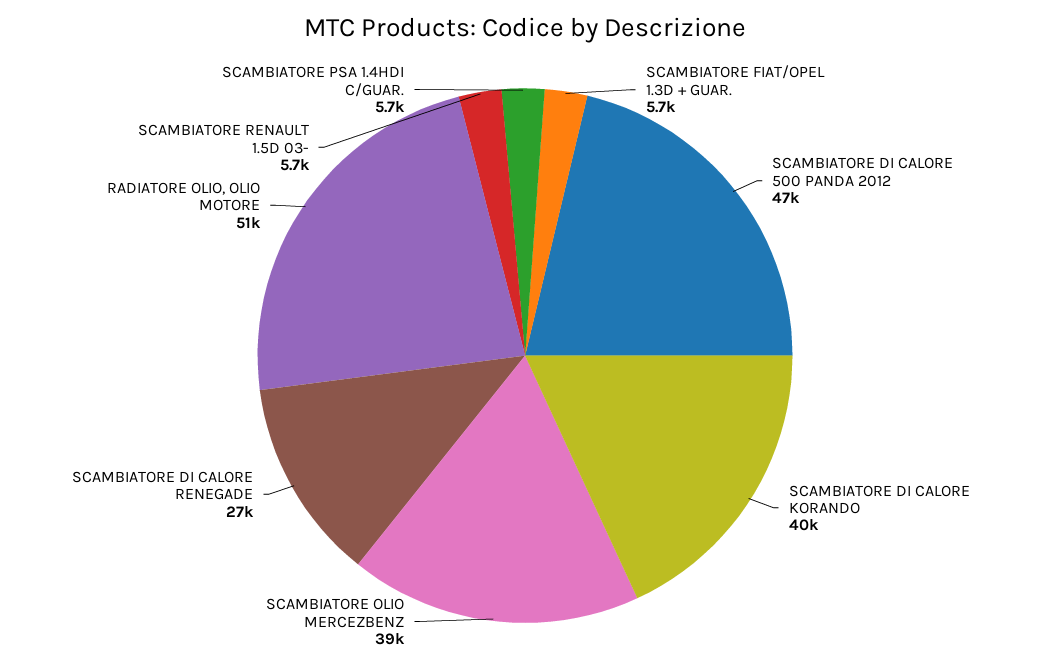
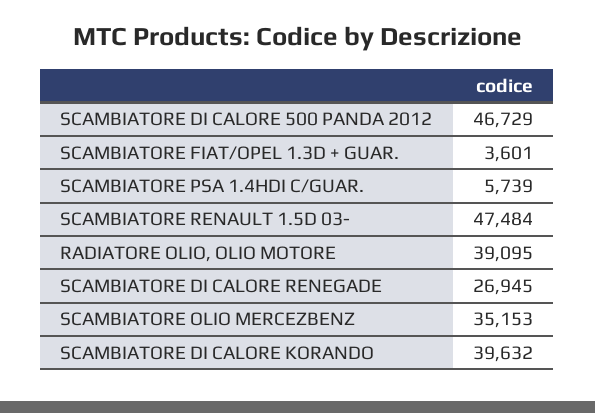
  {
-   "SCAMBIATORE FIAT/OPEL 1.3D + GUAR.": 5700,
+   "SCAMBIATORE FIAT/OPEL 1.3D + GUAR.": 3601,
    "SCAMBIATORE DI CALORE 500 PANDA 2012": 46729,
    "SCAMBIATORE DI CALORE KORANDO": 39632,
-   "SCAMBIATORE OLIO MERCEZBENZ": 39000,
+   "SCAMBIATORE OLIO MERCEZBENZ": 35153,
    "SCAMBIATORE DI CALORE RENEGADE": 26945,
-   "RADIATORE OLIO, OLIO MOTORE": 51000,
+   "RADIATORE OLIO, OLIO MOTORE": 39095,
-   "SCAMBIATORE RENAULT 1.5D 03-": 5700,
+   "SCAMBIATORE RENAULT 1.5D 03-": 47484,
    "SCAMBIATORE PSA 1.4HDI C/GUAR.": 5739
  }

